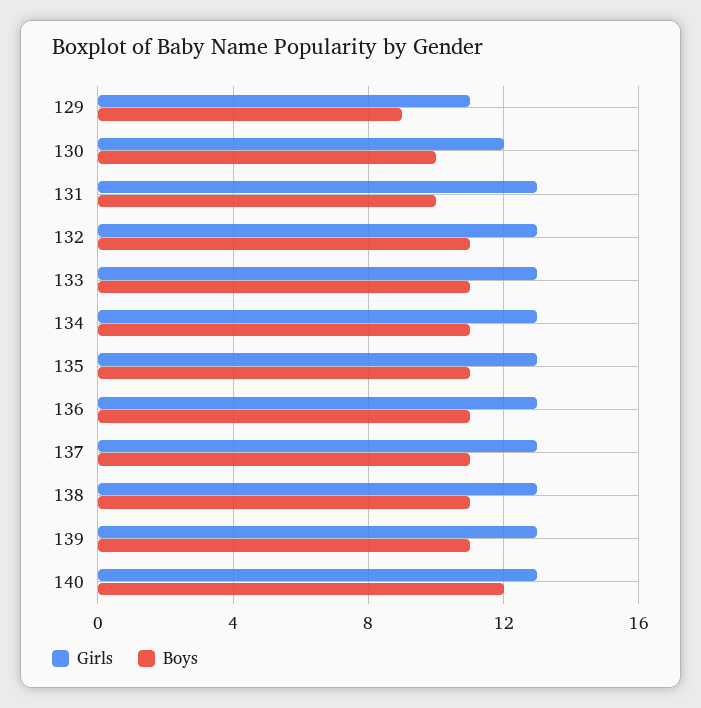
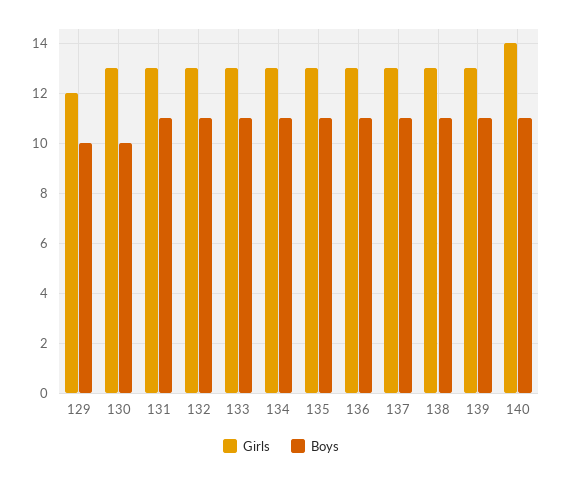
  {
    "Girls": {
-     "129": 11,
+     "129": 12,
-     "130": 12,
+     "130": 13,
      "131": 13,
      "132": 13,
      "133": 13,
      "134": 13,
      "135": 13,
      "136": 13,
      "137": 13,
      "138": 13,
      "139": 13,
-     "140": 13
+     "140": 14
    },
    "Boys": {
-     "129": 9,
+     "129": 10,
      "130": 10,
-     "131": 10,
+     "131": 11,
      "132": 11,
      "133": 11,
      "134": 11,
      "135": 11,
      "136": 11,
      "137": 11,
      "138": 11,
      "139": 11,
-     "140": 12
+     "140": 11
    }
  }

